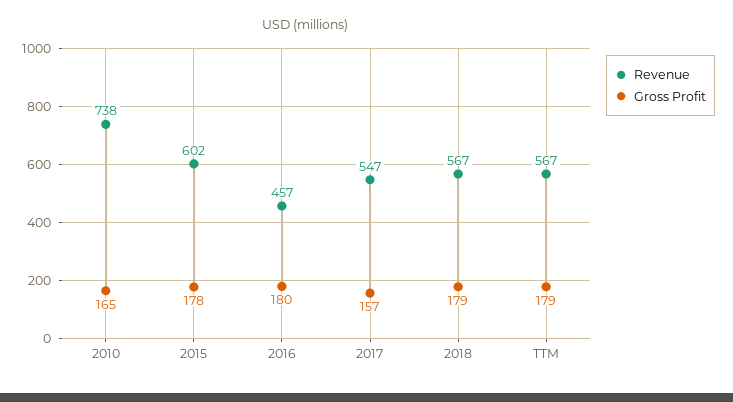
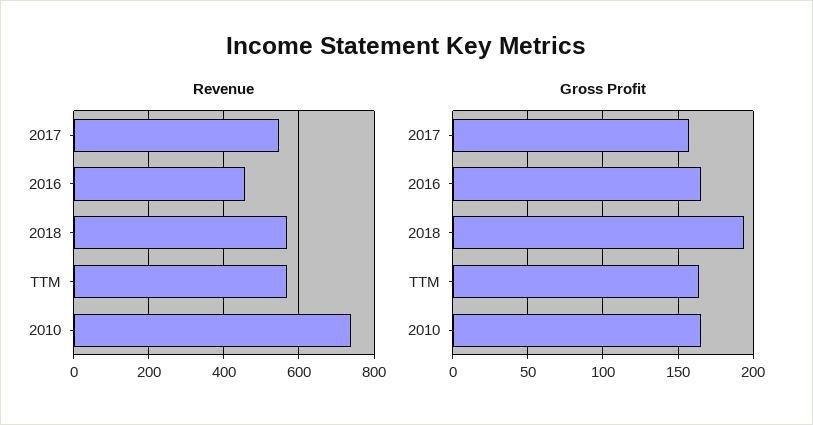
  {
    "Revenue": {
      "2010": 738,
-     "2015": 602,
      "2016": 457,
      "2017": 547,
      "2018": 567,
      "TTM": 567
    },
    "Gross Profit": {
      "2010": 165,
-     "2015": 178,
-     "2016": 180,
+     "2016": 165,
      "2017": 157,
-     "2018": 179,
+     "2018": 195,
-     "TTM": 179
+     "TTM": 165
    }
  }

